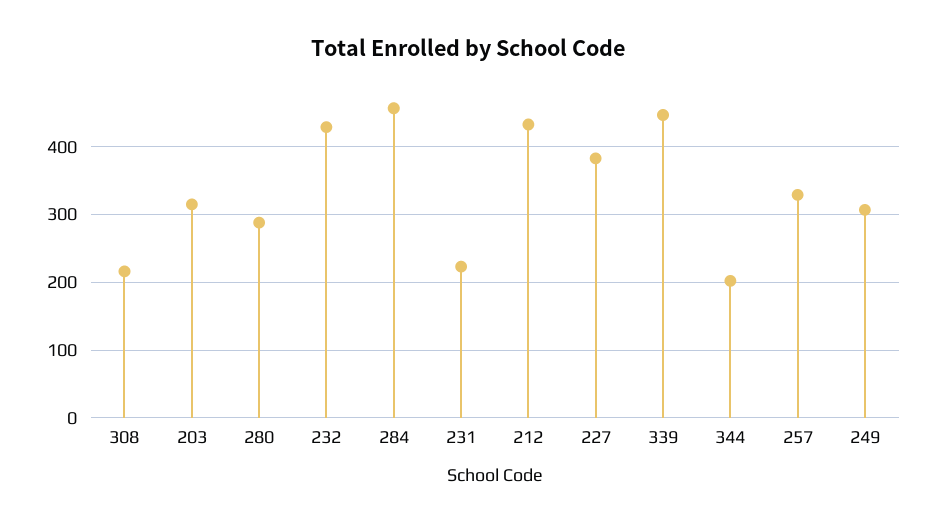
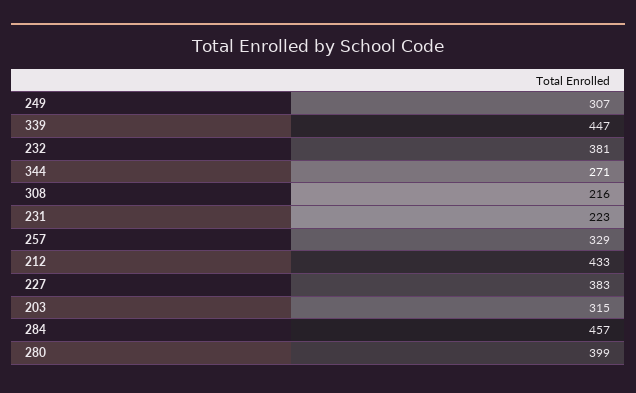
  {
    "308": 216,
    "203": 315,
-   "280": 290,
+   "280": 399,
-   "232": 430,
+   "232": 381,
    "284": 457,
    "231": 223,
    "212": 433,
    "227": 383,
    "339": 447,
-   "344": 200,
+   "344": 271,
    "257": 329,
    "249": 307
  }

